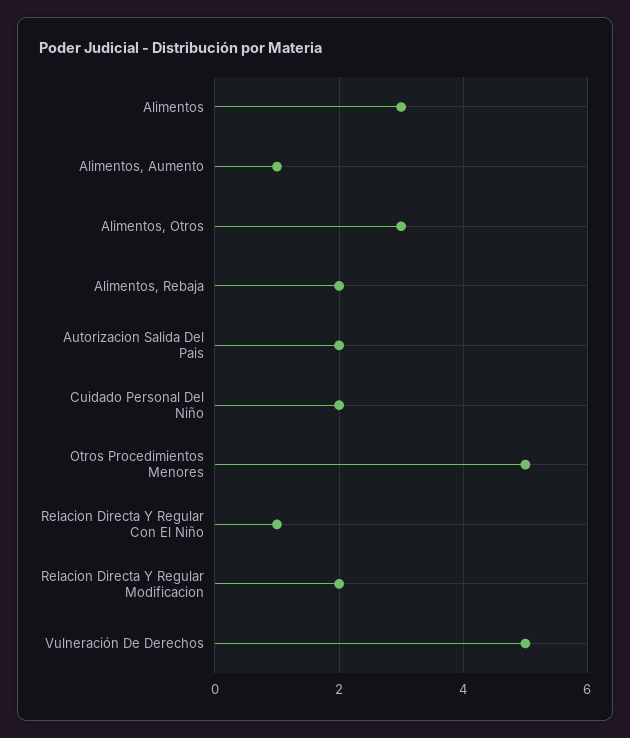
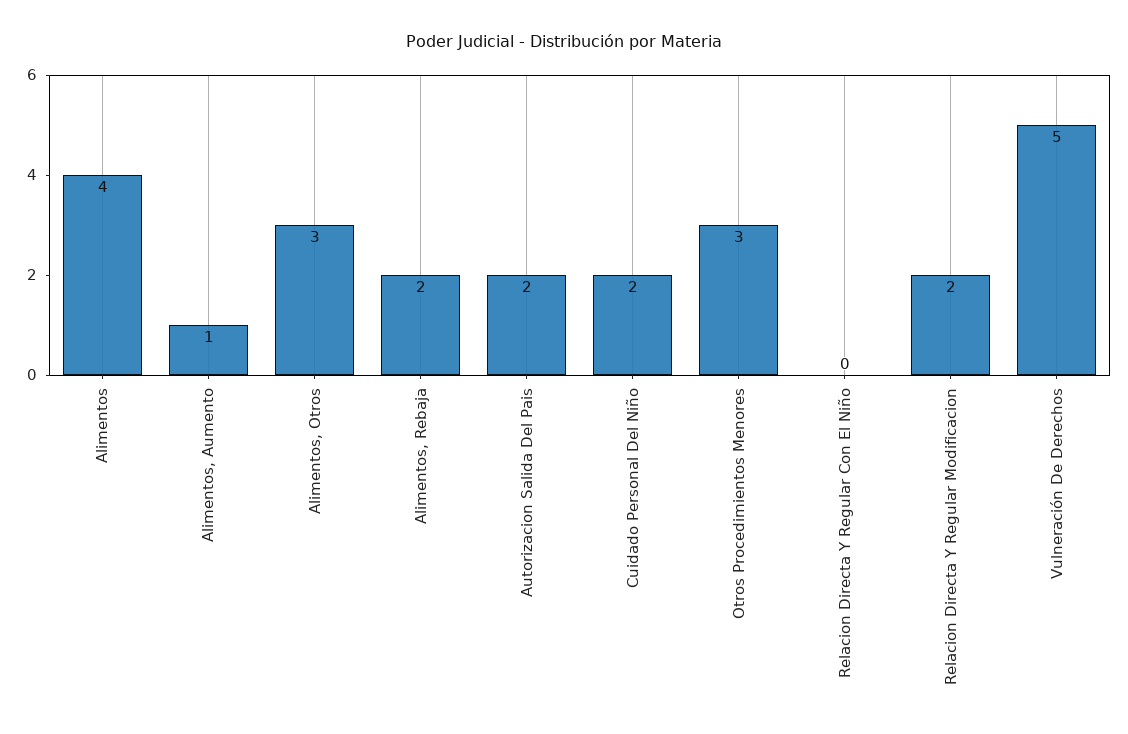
  {
-   "Alimentos": 3,
+   "Alimentos": 4,
    "Alimentos, Aumento": 1,
    "Alimentos, Otros": 3,
    "Alimentos, Rebaja": 2,
    "Autorizacion Salida Del Pais": 2,
    "Cuidado Personal Del Niño": 2,
-   "Otros Procedimientos Menores": 5,
+   "Otros Procedimientos Menores": 3,
-   "Relacion Directa Y Regular Con El Niño": 1,
+   "Relacion Directa Y Regular Con El Niño": 0,
    "Relacion Directa Y Regular Modificacion": 2,
    "Vulneración De Derechos": 5
  }

